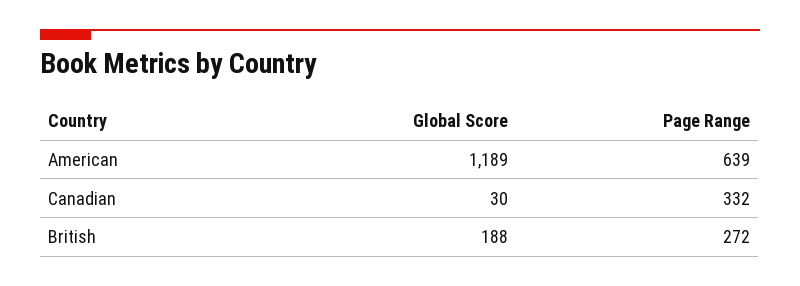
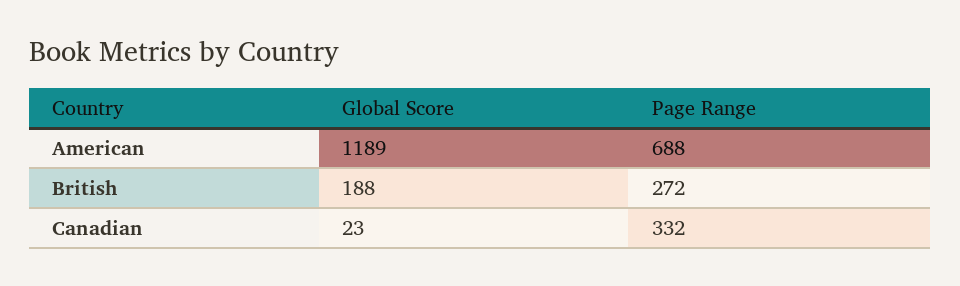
  {
    "Global Score": {
      "American": 1189,
-     "Canadian": 30,
+     "Canadian": 23,
      "British": 188
    },
    "Page Range": {
-     "American": 639,
+     "American": 688,
      "Canadian": 332,
      "British": 272
    }
  }

